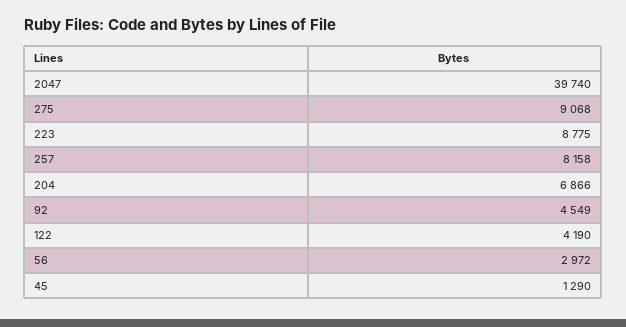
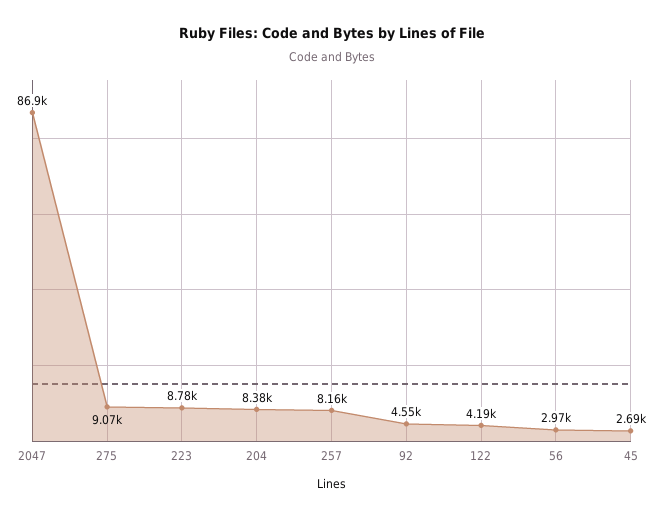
  {
-   "2047": 39740,
+   "2047": 86900,
    "275": 9068,
    "223": 8775,
    "257": 8158,
-   "204": 6866,
+   "204": 8380,
    "92": 4549,
    "122": 4190,
    "56": 2972,
-   "45": 1290
+   "45": 2690
  }

